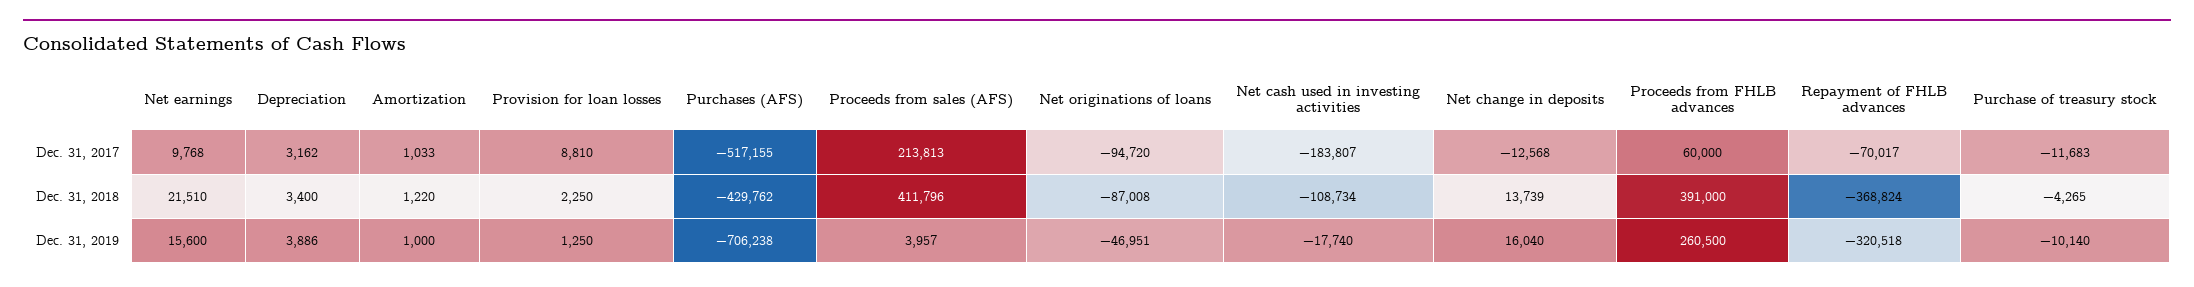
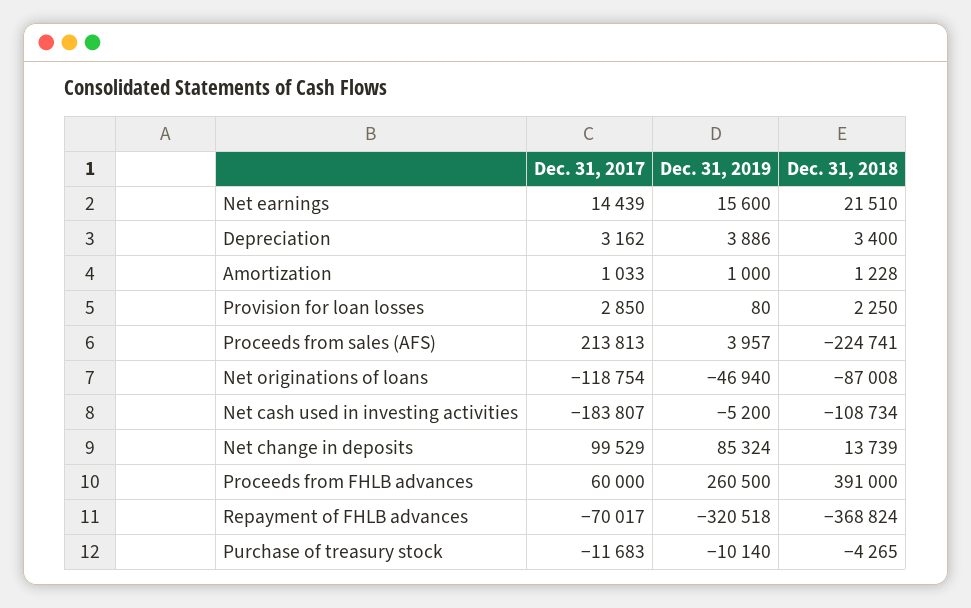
  {
    "Net earnings": {
-     "Dec. 31, 2017": 9768,
+     "Dec. 31, 2017": 14439,
      "Dec. 31, 2018": 21510,
      "Dec. 31, 2019": 15600
    },
    "Depreciation": {
      "Dec. 31, 2017": 3162,
      "Dec. 31, 2018": 3400,
      "Dec. 31, 2019": 3886
    },
    "Amortization": {
      "Dec. 31, 2017": 1033,
-     "Dec. 31, 2018": 1220,
+     "Dec. 31, 2018": 1228,
      "Dec. 31, 2019": 1000
    },
    "Provision for loan losses": {
-     "Dec. 31, 2017": 8810,
+     "Dec. 31, 2017": 2850,
      "Dec. 31, 2018": 2250,
-     "Dec. 31, 2019": 1250
+     "Dec. 31, 2019": 80
    },
-   "Purchases (AFS)": {
-     "Dec. 31, 2017": -517155,
-     "Dec. 31, 2018": -429762,
-     "Dec. 31, 2019": -706238
-   },
    "Proceeds from sales (AFS)": {
      "Dec. 31, 2017": 213813,
-     "Dec. 31, 2018": 411796,
+     "Dec. 31, 2018": -224741,
      "Dec. 31, 2019": 3957
    },
    "Net originations of loans": {
-     "Dec. 31, 2017": -94720,
+     "Dec. 31, 2017": -118754,
      "Dec. 31, 2018": -87008,
-     "Dec. 31, 2019": -46951
+     "Dec. 31, 2019": -46940
    },
    "Net cash used in investing activities": {
      "Dec. 31, 2017": -183807,
      "Dec. 31, 2018": -108734,
-     "Dec. 31, 2019": -17740
+     "Dec. 31, 2019": -5200
    },
    "Net change in deposits": {
-     "Dec. 31, 2017": -12568,
+     "Dec. 31, 2017": 99529,
      "Dec. 31, 2018": 13739,
-     "Dec. 31, 2019": 16040
+     "Dec. 31, 2019": 85324
    },
    "Proceeds from FHLB advances": {
      "Dec. 31, 2017": 60000,
      "Dec. 31, 2018": 391000,
      "Dec. 31, 2019": 260500
    },
    "Repayment of FHLB advances": {
      "Dec. 31, 2017": -70017,
      "Dec. 31, 2018": -368824,
      "Dec. 31, 2019": -320518
    },
    "Purchase of treasury stock": {
      "Dec. 31, 2017": -11683,
      "Dec. 31, 2018": -4265,
      "Dec. 31, 2019": -10140
    }
  }

